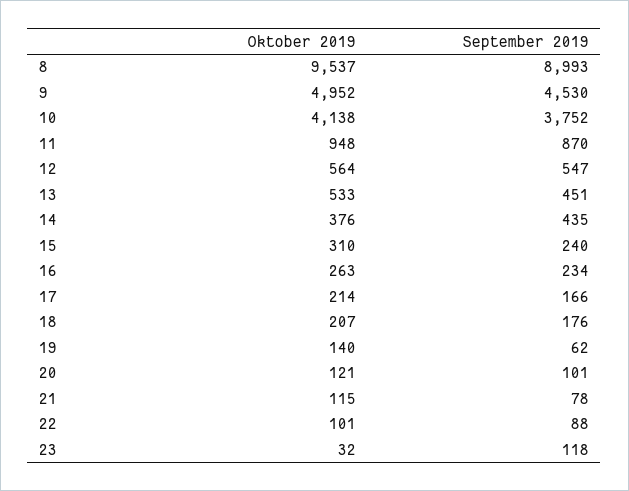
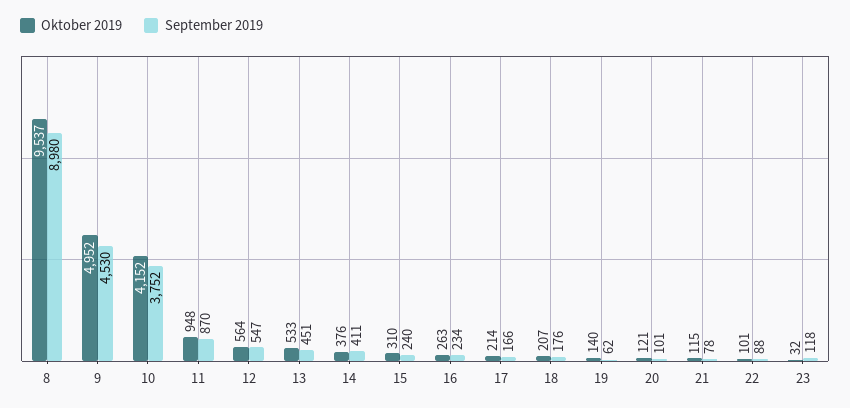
  {
    "Oktober 2019": {
      "8": 9537,
      "9": 4952,
-     "10": 4138,
+     "10": 4152,
      "11": 948,
      "12": 564,
      "13": 533,
      "14": 376,
      "15": 310,
      "16": 263,
      "17": 214,
      "18": 207,
      "19": 140,
      "20": 121,
      "21": 115,
      "22": 101,
      "23": 32
    },
    "September 2019": {
-     "8": 8993,
+     "8": 8980,
      "9": 4530,
      "10": 3752,
      "11": 870,
      "12": 547,
      "13": 451,
-     "14": 435,
+     "14": 411,
      "15": 240,
      "16": 234,
      "17": 166,
      "18": 176,
      "19": 62,
      "20": 101,
      "21": 78,
      "22": 88,
      "23": 118
    }
  }

